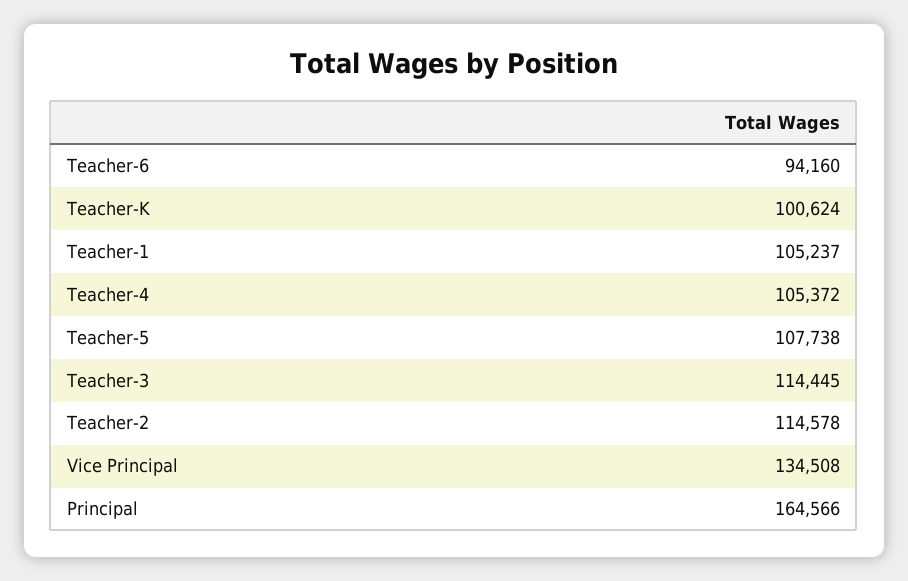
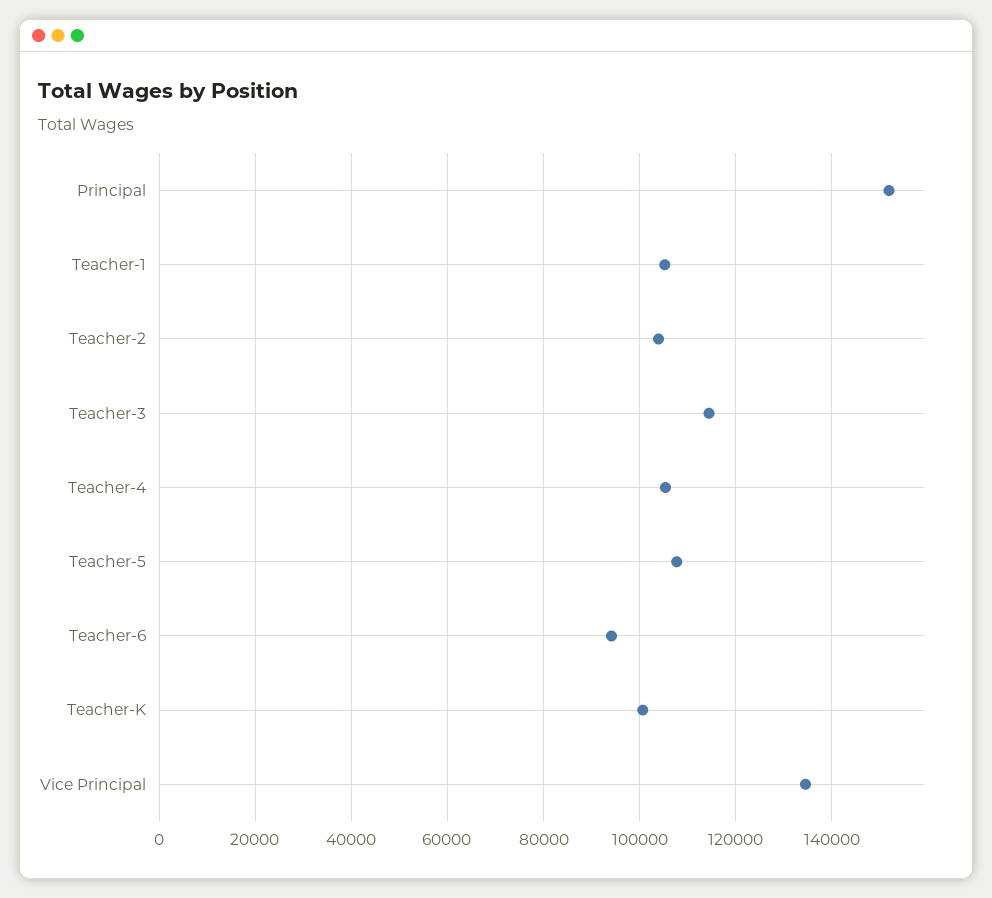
  {
    "Teacher-6": 94160,
    "Teacher-K": 100624,
    "Teacher-1": 105237,
    "Teacher-4": 105372,
    "Teacher-5": 107738,
    "Teacher-3": 114445,
-   "Teacher-2": 114578,
+   "Teacher-2": 104000,
    "Vice Principal": 134508,
-   "Principal": 164566
+   "Principal": 152000
  }

